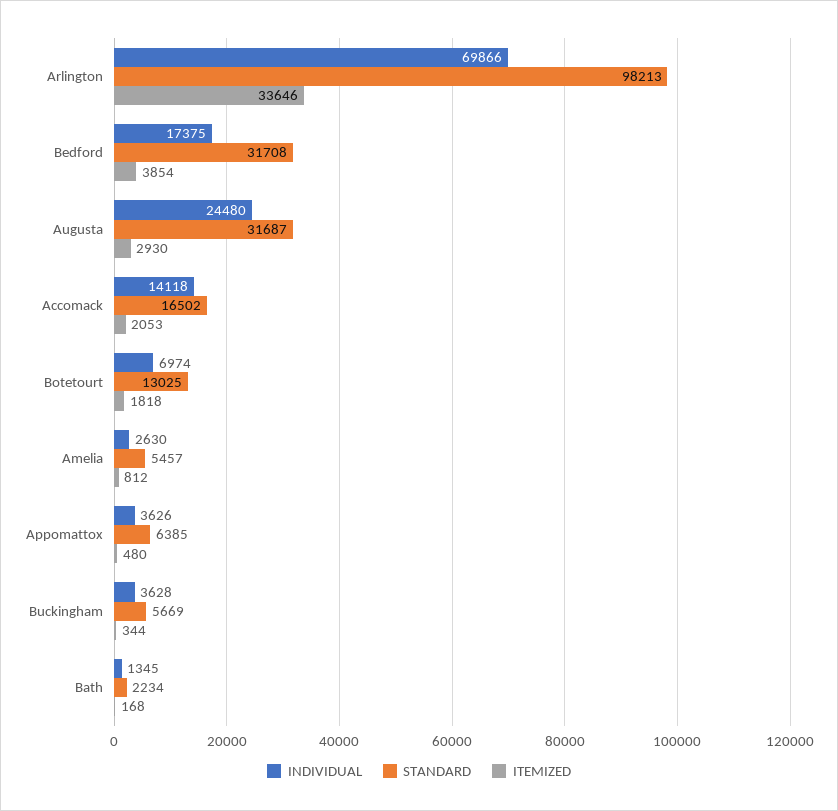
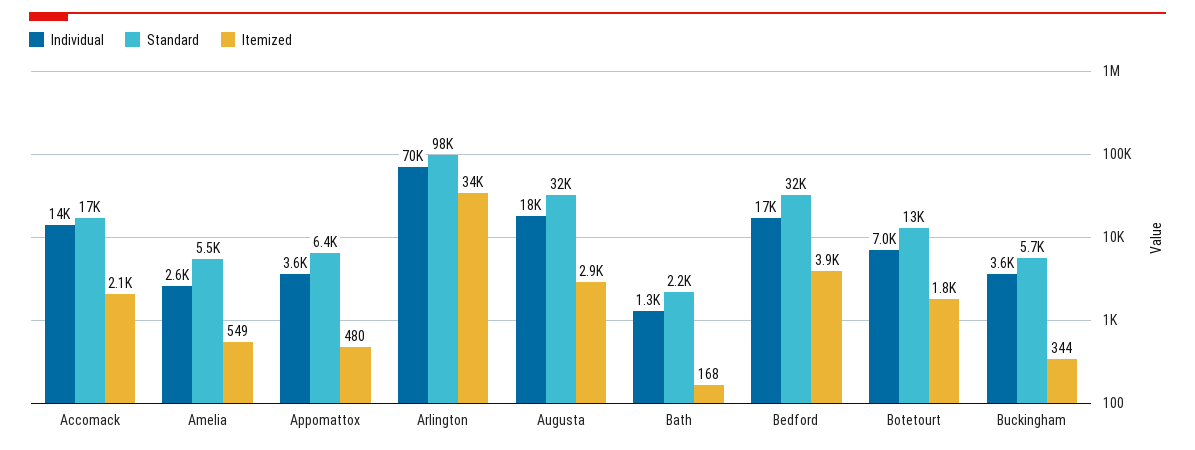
  {
    "INDIVIDUAL": {
      "Arlington": 69866,
      "Bedford": 17375,
-     "Augusta": 24480,
+     "Augusta": 18000,
      "Accomack": 14118,
      "Botetourt": 6974,
      "Amelia": 2630,
      "Appomattox": 3626,
      "Buckingham": 3628,
      "Bath": 1345
    },
    "STANDARD": {
      "Arlington": 98213,
      "Bedford": 31708,
      "Augusta": 31687,
      "Accomack": 16502,
      "Botetourt": 13025,
      "Amelia": 5457,
      "Appomattox": 6385,
      "Buckingham": 5669,
      "Bath": 2234
    },
    "ITEMIZED": {
      "Arlington": 33646,
      "Bedford": 3854,
      "Augusta": 2930,
      "Accomack": 2053,
      "Botetourt": 1818,
-     "Amelia": 812,
+     "Amelia": 549,
      "Appomattox": 480,
      "Buckingham": 344,
      "Bath": 168
    }
  }

